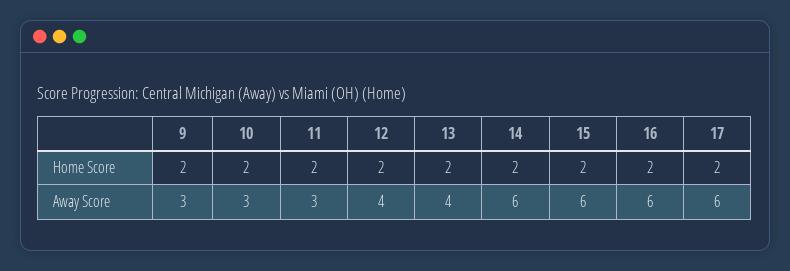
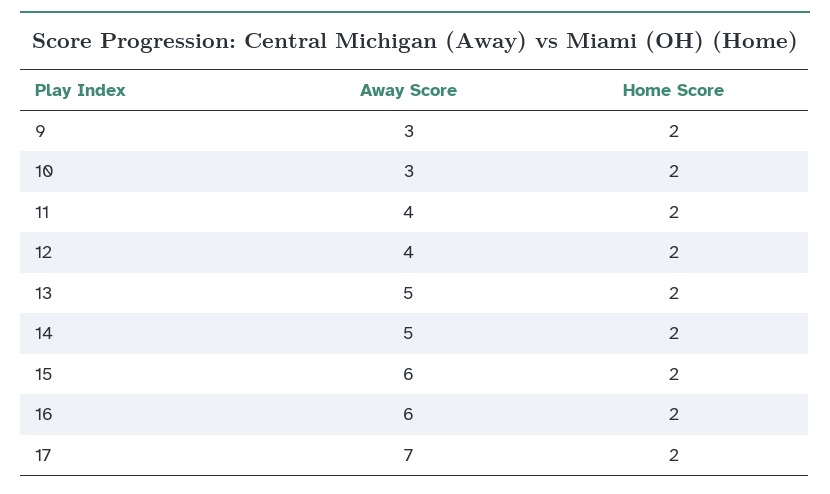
  {
    "9": {
      "Home Score": 2,
      "Away Score": 3
    },
    "10": {
      "Home Score": 2,
      "Away Score": 3
    },
    "11": {
      "Home Score": 2,
-     "Away Score": 3
+     "Away Score": 4
    },
    "12": {
      "Home Score": 2,
      "Away Score": 4
    },
    "13": {
      "Home Score": 2,
-     "Away Score": 4
+     "Away Score": 5
    },
    "14": {
      "Home Score": 2,
-     "Away Score": 6
+     "Away Score": 5
    },
    "15": {
      "Home Score": 2,
      "Away Score": 6
    },
    "16": {
      "Home Score": 2,
      "Away Score": 6
    },
    "17": {
      "Home Score": 2,
-     "Away Score": 6
+     "Away Score": 7
    }
  }

